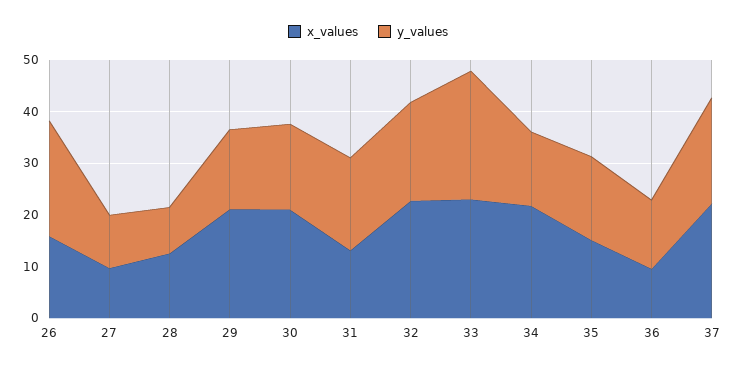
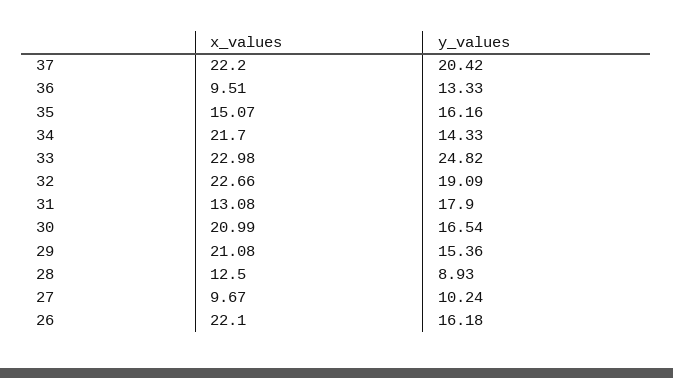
  {
    "x_values": {
-     "26": 16,
+     "26": 22.1,
      "27": 9.67,
      "28": 12.5,
      "29": 21.08,
      "30": 20.99,
      "31": 13.08,
      "32": 22.66,
      "33": 22.98,
      "34": 21.7,
      "35": 15.07,
      "36": 9.51,
      "37": 22.2
    },
    "y_values": {
-     "26": 22,
+     "26": 16.18,
      "27": 10.24,
      "28": 8.93,
      "29": 15.36,
      "30": 16.54,
      "31": 17.9,
      "32": 19.09,
      "33": 24.82,
      "34": 14.33,
      "35": 16.16,
      "36": 13.33,
      "37": 20.42
    }
  }

